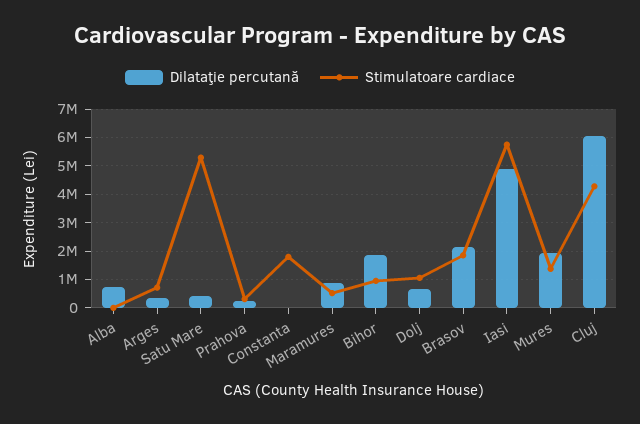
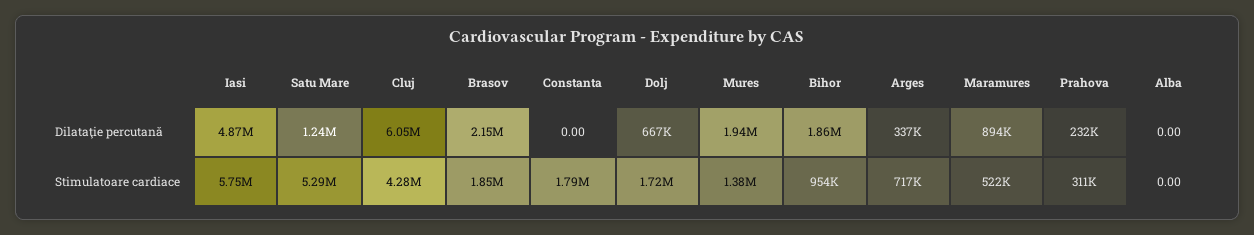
  {
    "Dilataţie percutană": {
-     "Alba": 750000,
+     "Alba": 0,
      "Arges": 337000,
-     "Satu Mare": 500000,
+     "Satu Mare": 1240000,
      "Prahova": 232000,
      "Constanta": 0,
      "Maramures": 894000,
      "Bihor": 1860000,
      "Dolj": 667000,
      "Brasov": 2150000,
      "Iasi": 4870000,
      "Mures": 1940000,
      "Cluj": 6050000
    },
    "Stimulatoare cardiace": {
      "Alba": 0,
      "Arges": 717000,
      "Satu Mare": 5290000,
      "Prahova": 311000,
      "Constanta": 1790000,
      "Maramures": 522000,
      "Bihor": 954000,
-     "Dolj": 1000000,
+     "Dolj": 1720000,
      "Brasov": 1850000,
      "Iasi": 5750000,
      "Mures": 1380000,
      "Cluj": 4280000
    }
  }

